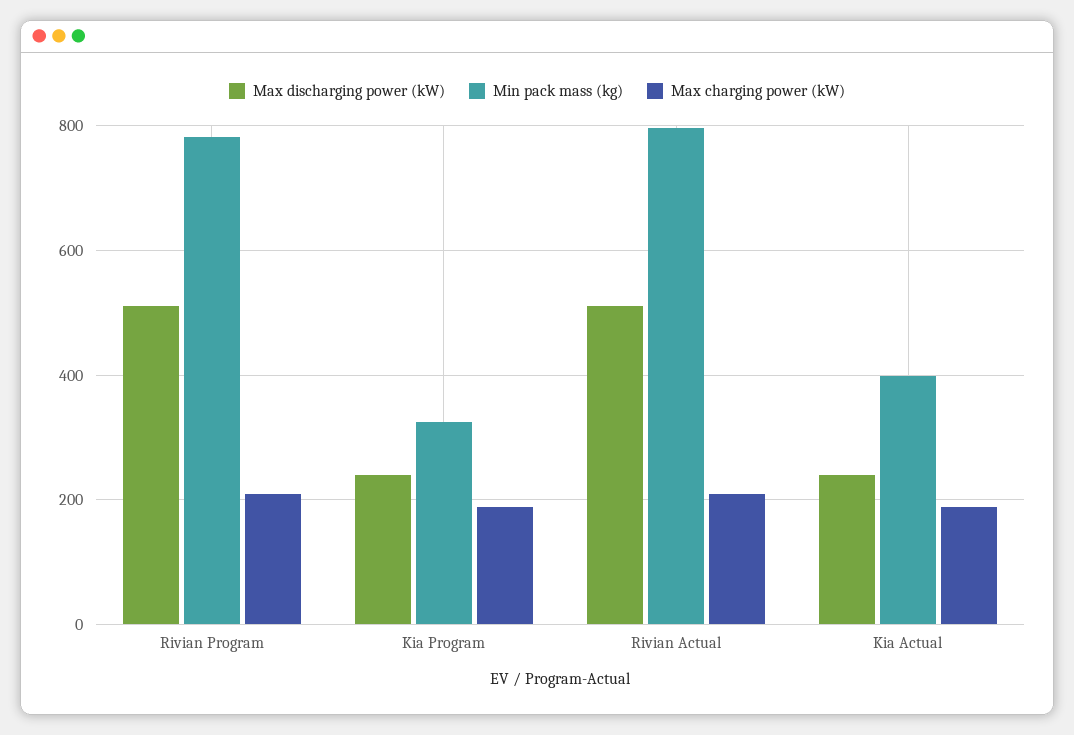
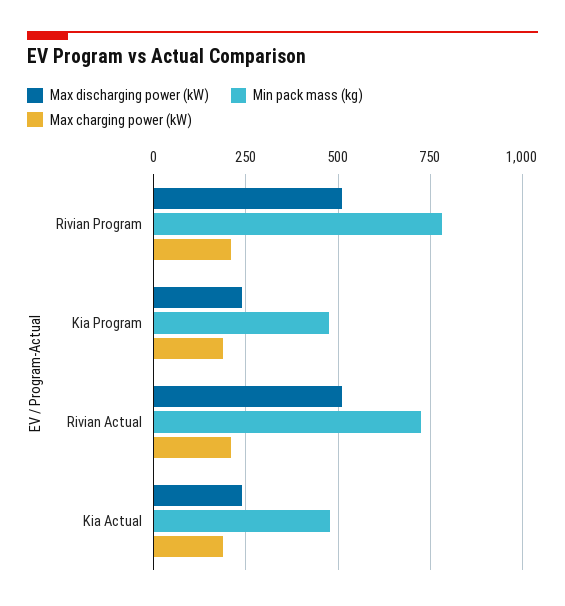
  {
    "Max discharging power (kW)": {
      "Rivian Program": 520,
      "Kia Program": 240,
      "Rivian Actual": 520,
      "Kia Actual": 240
    },
    "Min pack mass (kg)": {
      "Rivian Program": 780,
-     "Kia Program": 320,
+     "Kia Program": 475,
-     "Rivian Actual": 800,
+     "Rivian Actual": 725,
-     "Kia Actual": 400
+     "Kia Actual": 475
    },
    "Max charging power (kW)": {
      "Rivian Program": 220,
      "Kia Program": 180,
      "Rivian Actual": 220,
      "Kia Actual": 180
    }
  }

